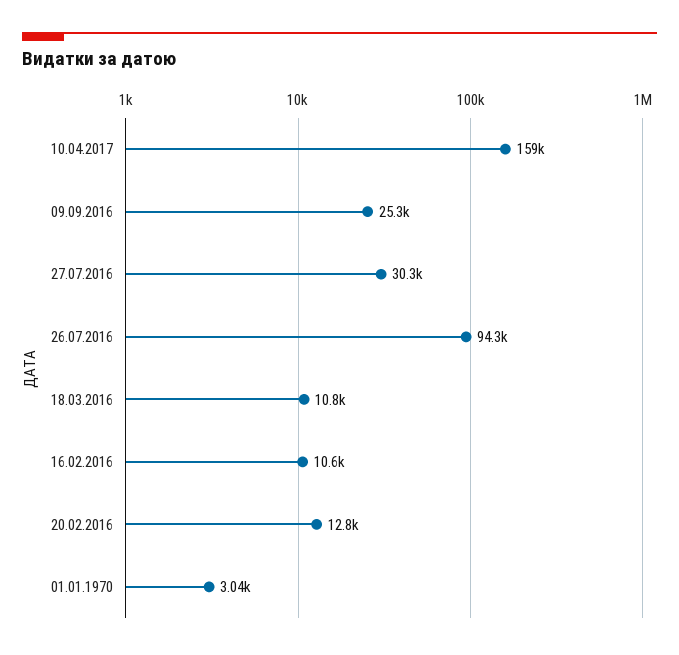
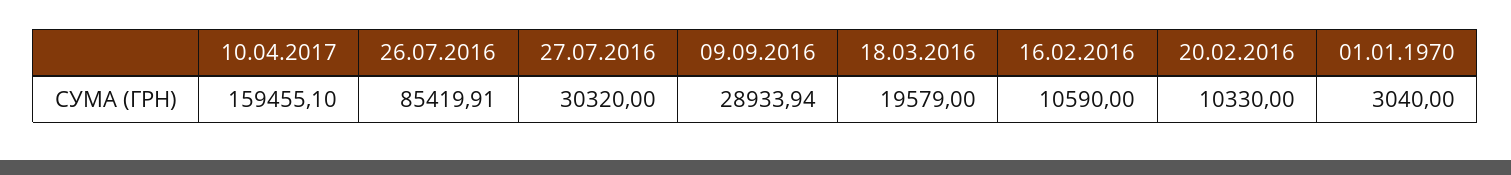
  {
    "10.04.2017": 159455.1,
-   "09.09.2016": 25300,
+   "09.09.2016": 28933.94,
    "27.07.2016": 30320,
-   "26.07.2016": 94300,
+   "26.07.2016": 85419.91,
-   "18.03.2016": 10800,
+   "18.03.2016": 19579,
    "16.02.2016": 10590,
-   "20.02.2016": 12800,
+   "20.02.2016": 10330,
    "01.01.1970": 3040
  }

